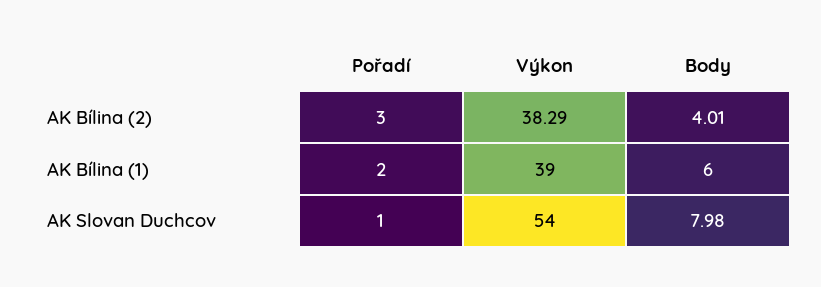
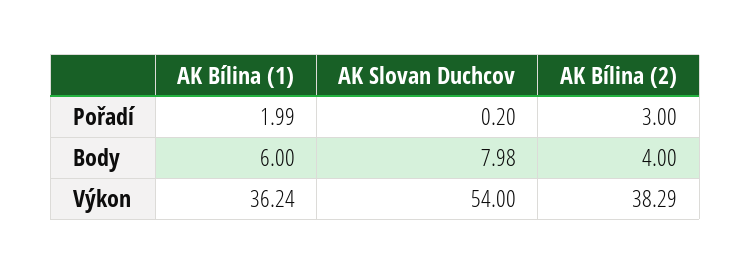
  {
    "Pořadí": {
      "AK Bílina (2)": 3,
-     "AK Bílina (1)": 2,
+     "AK Bílina (1)": 1.99,
-     "AK Slovan Duchcov": 1
+     "AK Slovan Duchcov": 0.2
    },
    "Výkon": {
      "AK Bílina (2)": 38.29,
-     "AK Bílina (1)": 39,
+     "AK Bílina (1)": 36.24,
      "AK Slovan Duchcov": 54
    },
    "Body": {
-     "AK Bílina (2)": 4.01,
+     "AK Bílina (2)": 4,
      "AK Bílina (1)": 6,
      "AK Slovan Duchcov": 7.98
    }
  }

